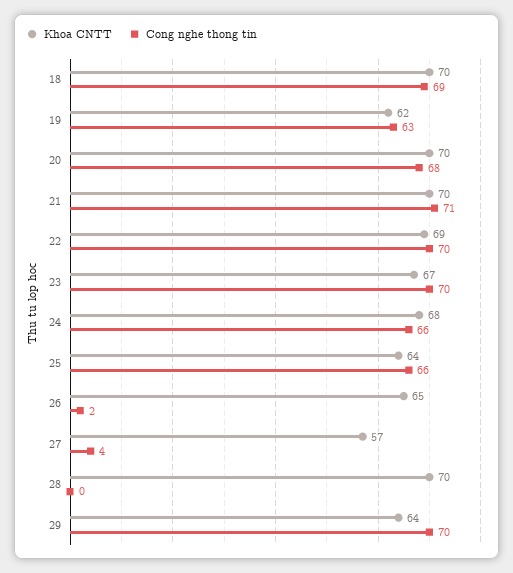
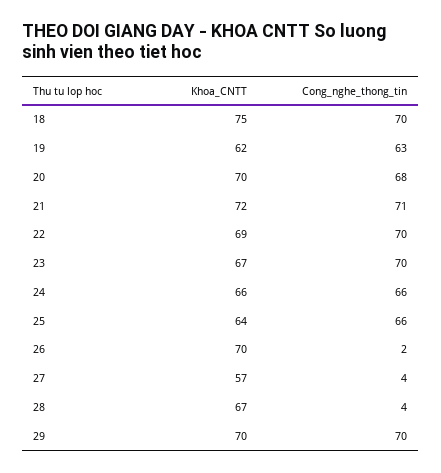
  {
    "Khoa CNTT": {
-     "18": 70,
+     "18": 75,
      "19": 62,
      "20": 70,
-     "21": 70,
+     "21": 72,
      "22": 69,
      "23": 67,
-     "24": 68,
+     "24": 66,
      "25": 64,
-     "26": 65,
+     "26": 70,
      "27": 57,
-     "28": 70,
+     "28": 67,
-     "29": 64
+     "29": 70
    },
    "Cong nghe thong tin": {
-     "18": 69,
+     "18": 70,
      "19": 63,
      "20": 68,
      "21": 71,
      "22": 70,
      "23": 70,
      "24": 66,
      "25": 66,
      "26": 2,
      "27": 4,
-     "28": 0,
+     "28": 4,
      "29": 70
    }
  }

